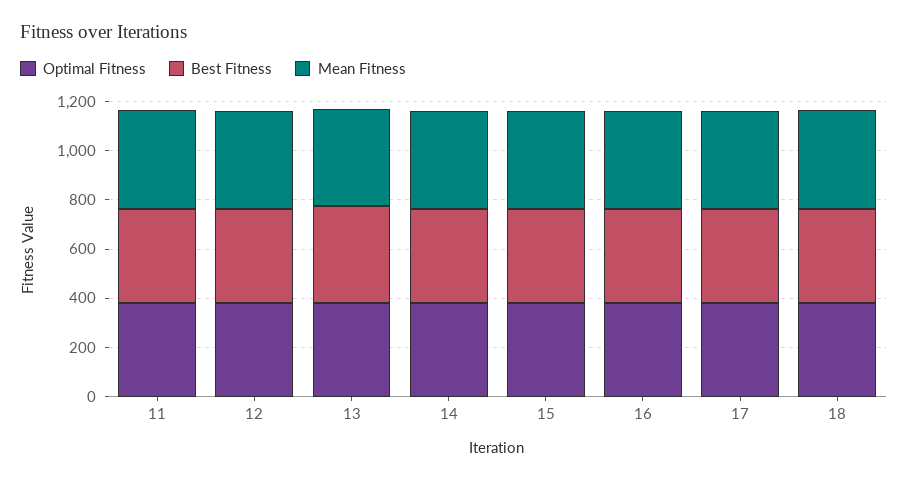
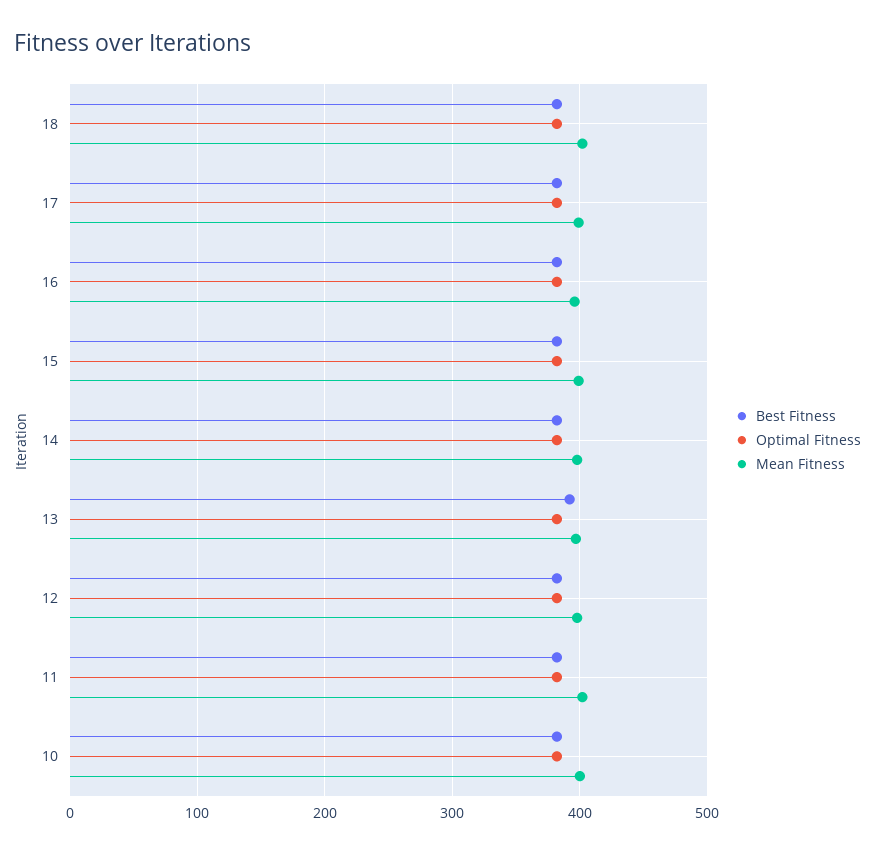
  {
    "Optimal Fitness": {
      "11": 380,
      "12": 380,
      "13": 380,
      "14": 380,
      "15": 380,
      "16": 380,
      "17": 380,
-     "18": 380
+     "18": 380,
+     "10": 380
    },
    "Best Fitness": {
      "11": 380,
      "12": 380,
      "13": 390,
      "14": 380,
      "15": 380,
      "16": 380,
      "17": 380,
-     "18": 380
+     "18": 380,
+     "10": 380
    },
    "Mean Fitness": {
      "11": 400,
      "12": 400,
      "13": 400,
      "14": 400,
      "15": 400,
      "16": 400,
      "17": 400,
-     "18": 400
+     "18": 400,
+     "10": 400
    }
  }

